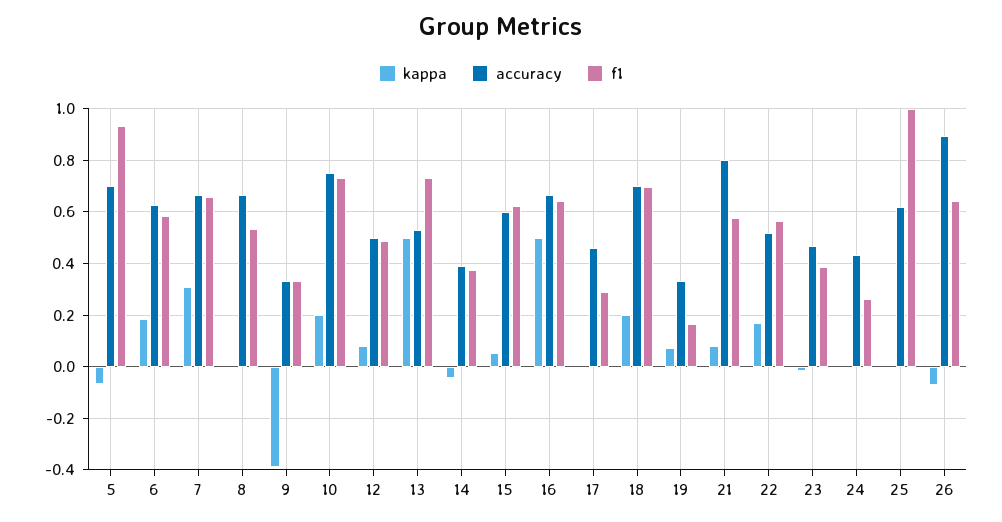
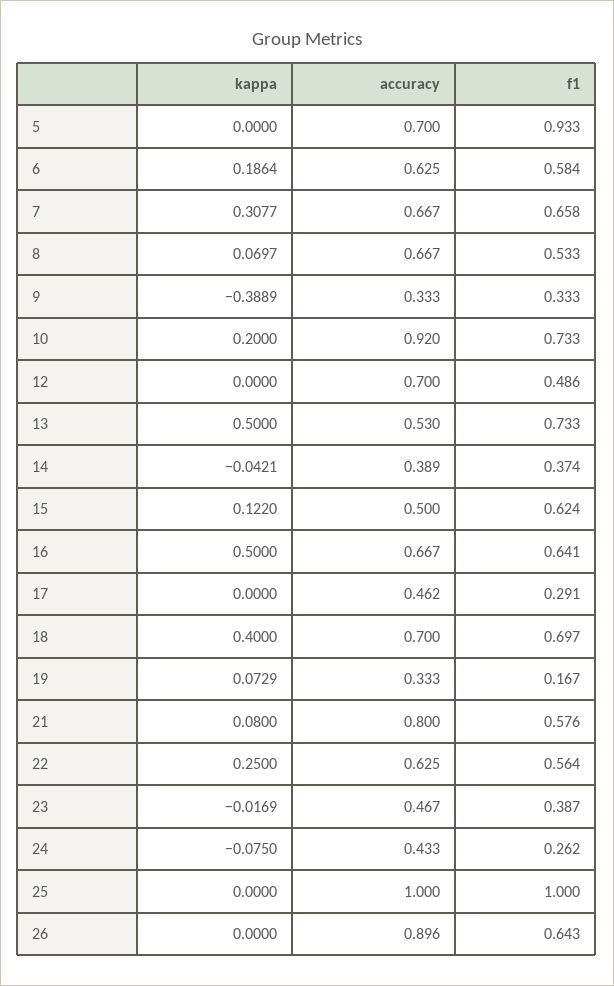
  {
    "kappa": {
-     "5": -0.075,
+     "5": 0,
      "6": 0.1864,
      "7": 0.3077,
-     "8": 0,
+     "8": 0.0697,
      "9": -0.3889,
      "10": 0.2,
-     "12": 0.075,
+     "12": 0,
      "13": 0.5,
      "14": -0.0421,
-     "15": 0.05,
+     "15": 0.122,
      "16": 0.5,
      "17": 0,
-     "18": 0.2,
+     "18": 0.4,
      "19": 0.0729,
      "21": 0.08,
-     "22": 0.175,
+     "22": 0.25,
      "23": -0.0169,
-     "24": 0,
+     "24": -0.075,
      "25": 0,
-     "26": -0.075
+     "26": 0
    },
    "accuracy": {
      "5": 0.7,
      "6": 0.625,
      "7": 0.667,
      "8": 0.667,
      "9": 0.333,
-     "10": 0.75,
+     "10": 0.92,
-     "12": 0.5,
+     "12": 0.7,
      "13": 0.53,
      "14": 0.389,
-     "15": 0.6,
+     "15": 0.5,
      "16": 0.667,
      "17": 0.462,
      "18": 0.7,
      "19": 0.333,
      "21": 0.8,
-     "22": 0.525,
+     "22": 0.625,
      "23": 0.467,
      "24": 0.433,
-     "25": 0.625,
+     "25": 1,
      "26": 0.896
    },
    "f1": {
      "5": 0.933,
      "6": 0.584,
      "7": 0.658,
      "8": 0.533,
      "9": 0.333,
      "10": 0.733,
      "12": 0.486,
      "13": 0.733,
      "14": 0.374,
      "15": 0.624,
      "16": 0.641,
      "17": 0.291,
      "18": 0.697,
      "19": 0.167,
      "21": 0.576,
      "22": 0.564,
      "23": 0.387,
      "24": 0.262,
      "25": 1,
      "26": 0.643
    }
  }

